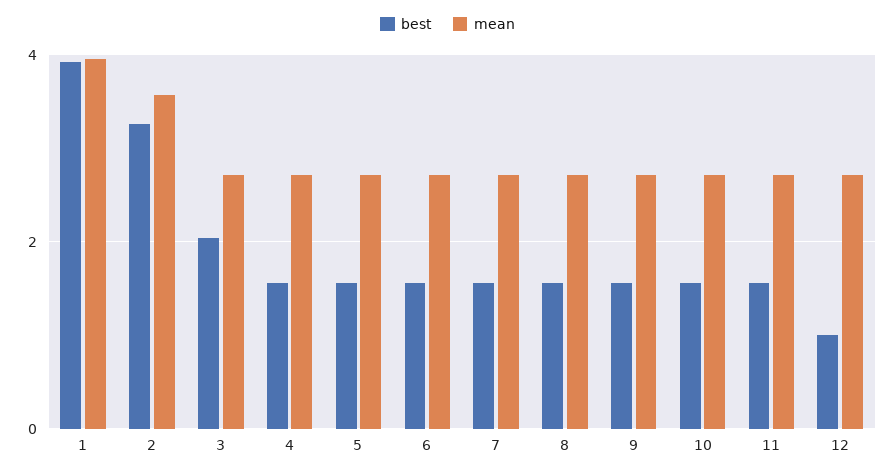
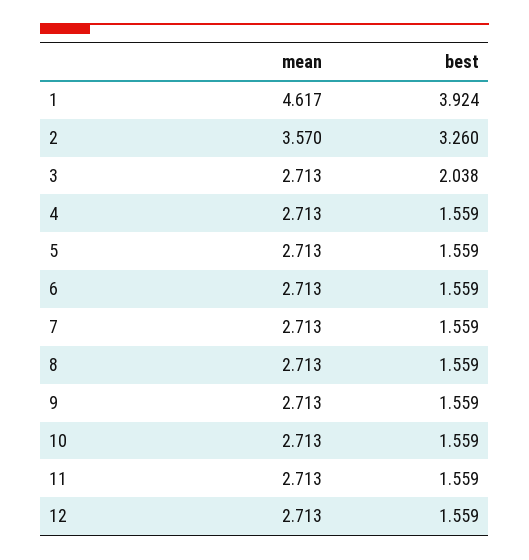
  {
    "best": {
      "1": 3.924,
      "2": 3.26,
      "3": 2.038,
      "4": 1.559,
      "5": 1.559,
      "6": 1.559,
      "7": 1.559,
      "8": 1.559,
      "9": 1.559,
      "10": 1.559,
      "11": 1.559,
-     "12": 1
+     "12": 1.559
    },
    "mean": {
-     "1": 4,
+     "1": 4.617,
      "2": 3.57,
      "3": 2.713,
      "4": 2.713,
      "5": 2.713,
      "6": 2.713,
      "7": 2.713,
      "8": 2.713,
      "9": 2.713,
      "10": 2.713,
      "11": 2.713,
      "12": 2.713
    }
  }

